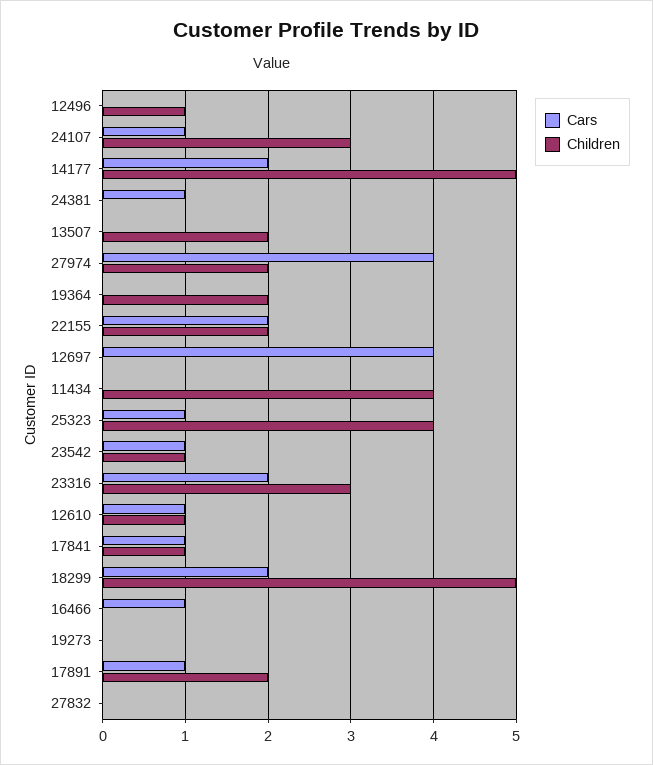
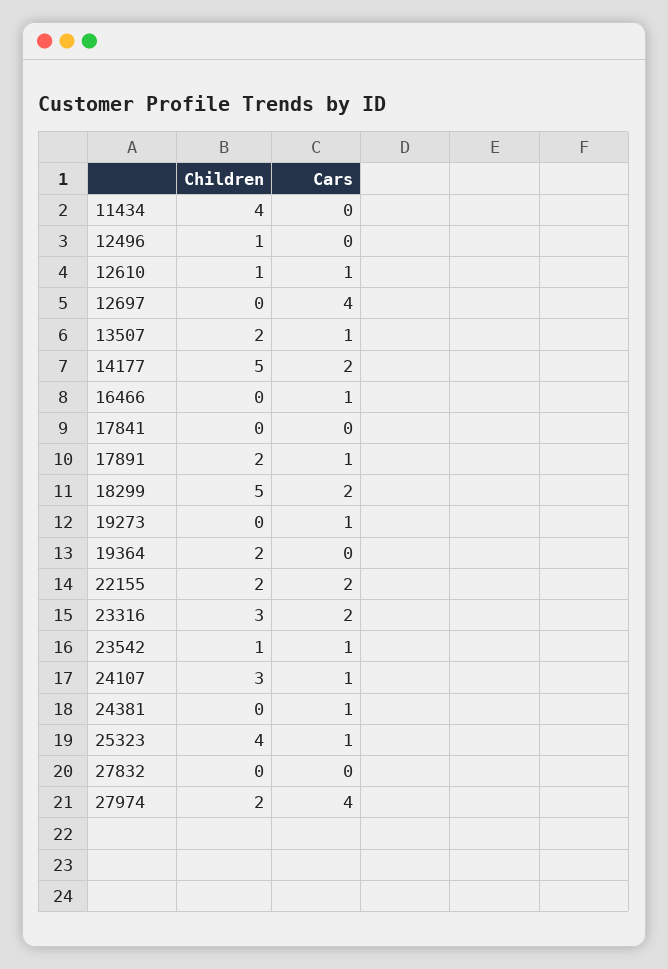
  {
    "Cars": {
      "12496": 0,
      "24107": 1,
      "14177": 2,
      "24381": 1,
-     "13507": 0,
+     "13507": 1,
      "27974": 4,
      "19364": 0,
      "22155": 2,
      "12697": 4,
      "11434": 0,
      "25323": 1,
      "23542": 1,
      "23316": 2,
      "12610": 1,
-     "17841": 1,
+     "17841": 0,
      "18299": 2,
      "16466": 1,
-     "19273": 0,
+     "19273": 1,
      "17891": 1,
      "27832": 0
    },
    "Children": {
      "12496": 1,
      "24107": 3,
      "14177": 5,
      "24381": 0,
      "13507": 2,
      "27974": 2,
      "19364": 2,
      "22155": 2,
      "12697": 0,
      "11434": 4,
      "25323": 4,
      "23542": 1,
      "23316": 3,
      "12610": 1,
-     "17841": 1,
+     "17841": 0,
      "18299": 5,
      "16466": 0,
      "19273": 0,
      "17891": 2,
      "27832": 0
    }
  }

